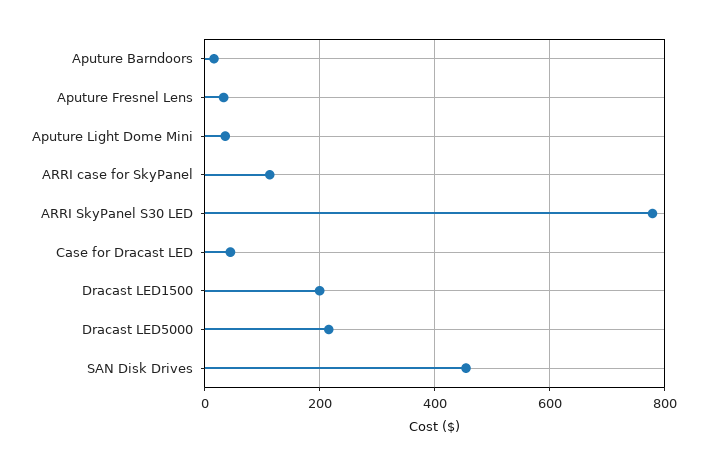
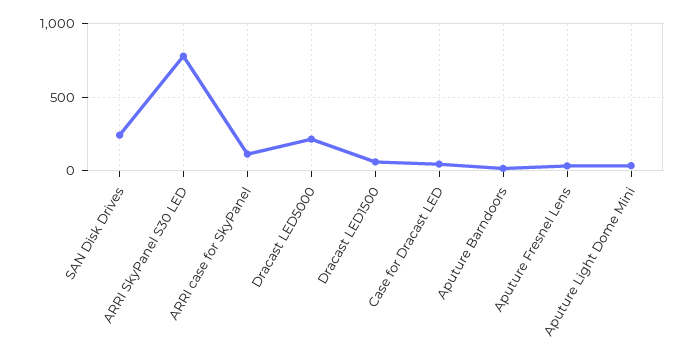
  {
    "Aputure Barndoors": 20,
    "Aputure Fresnel Lens": 40,
    "Aputure Light Dome Mini": 40,
    "ARRI case for SkyPanel": 120,
    "ARRI SkyPanel S30 LED": 780,
    "Case for Dracast LED": 40,
-   "Dracast LED1500": 200,
+   "Dracast LED1500": 50,
    "Dracast LED5000": 220,
-   "SAN Disk Drives": 460
+   "SAN Disk Drives": 250
  }

